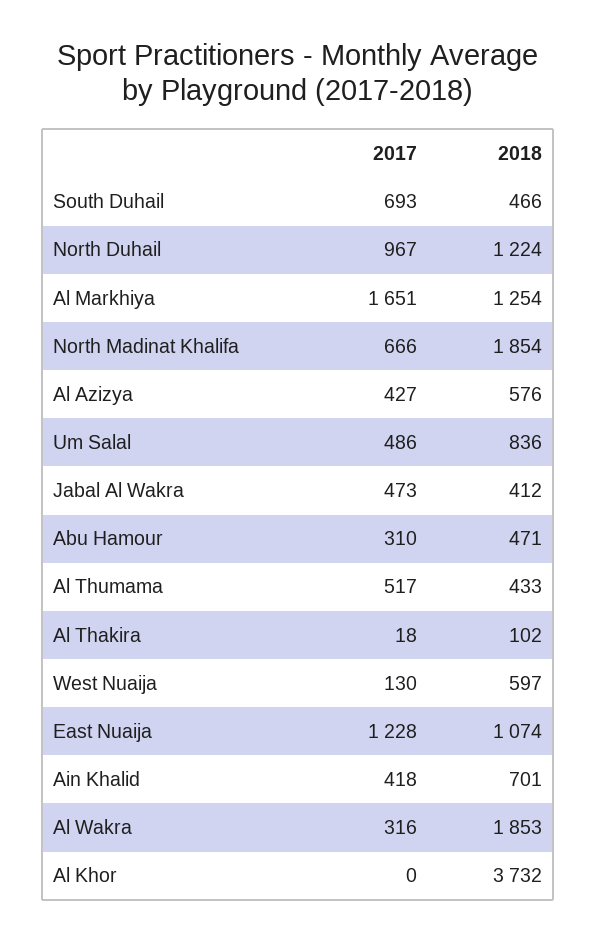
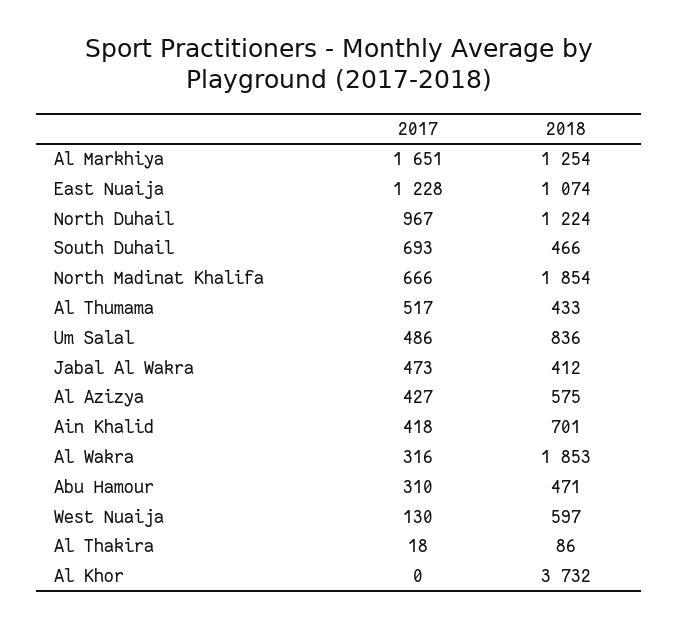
  {
    "2017": {
      "South Duhail": 693,
      "North Duhail": 967,
      "Al Markhiya": 1651,
      "North Madinat Khalifa": 666,
      "Al Azizya": 427,
      "Um Salal": 486,
      "Jabal Al Wakra": 473,
      "Abu Hamour": 310,
      "Al Thumama": 517,
      "Al Thakira": 18,
      "West Nuaija": 130,
      "East Nuaija": 1228,
      "Ain Khalid": 418,
      "Al Wakra": 316,
      "Al Khor": 0
    },
    "2018": {
      "South Duhail": 466,
      "North Duhail": 1224,
      "Al Markhiya": 1254,
      "North Madinat Khalifa": 1854,
-     "Al Azizya": 576,
+     "Al Azizya": 575,
      "Um Salal": 836,
      "Jabal Al Wakra": 412,
      "Abu Hamour": 471,
      "Al Thumama": 433,
-     "Al Thakira": 102,
+     "Al Thakira": 86,
      "West Nuaija": 597,
      "East Nuaija": 1074,
      "Ain Khalid": 701,
      "Al Wakra": 1853,
      "Al Khor": 3732
    }
  }

